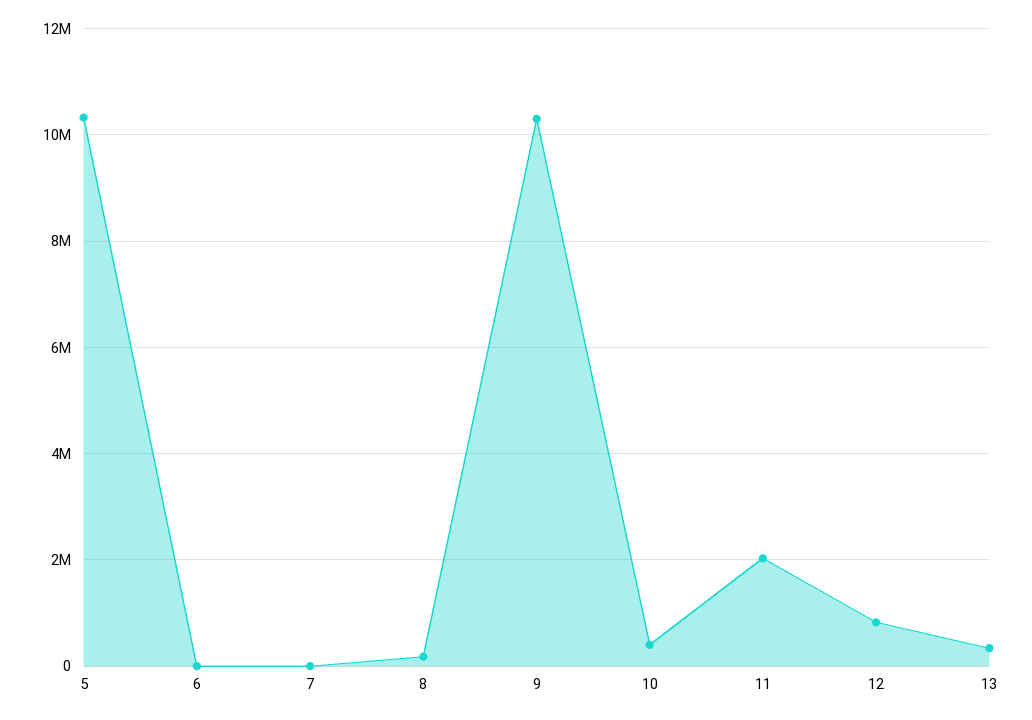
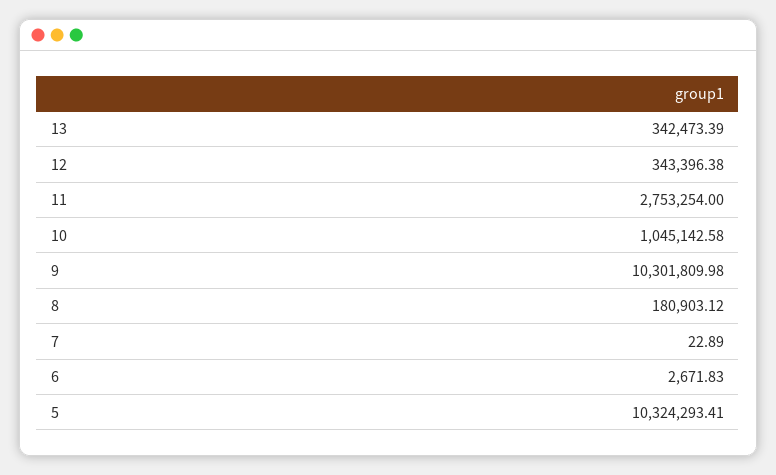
  {
    "5": 10324293.41,
    "6": 2671.83,
    "7": 22.89,
    "8": 180903.12,
    "9": 10301809.98,
-   "10": 400000,
+   "10": 1045142.58,
-   "11": 2000000,
+   "11": 2753254,
-   "12": 800000,
+   "12": 343396.38,
    "13": 342473.39
  }

